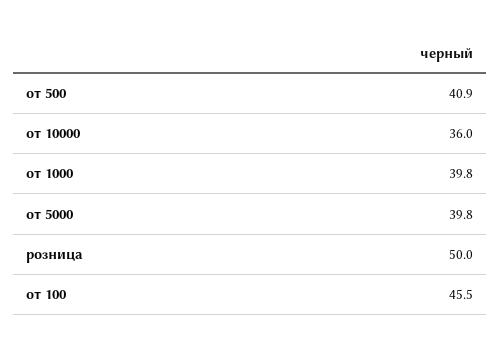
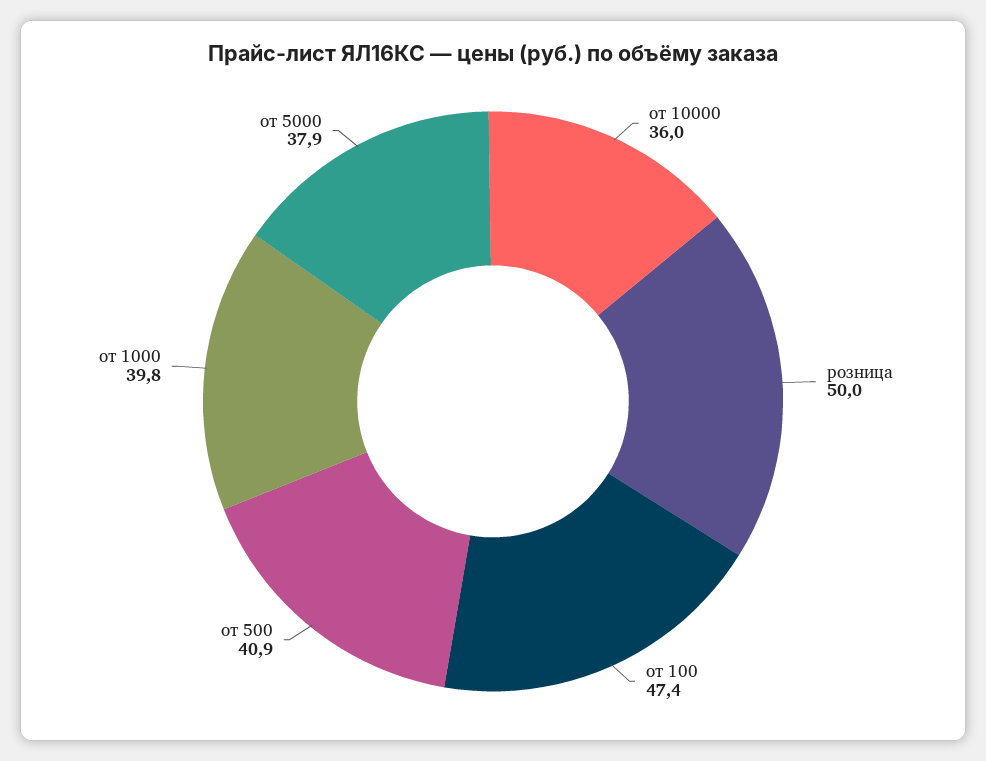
  {
    "от 500": 40.9,
    "от 10000": 36,
    "от 1000": 39.8,
-   "от 5000": 39.8,
+   "от 5000": 37.9,
    "розница": 50,
-   "от 100": 45.5
+   "от 100": 47.4
  }

